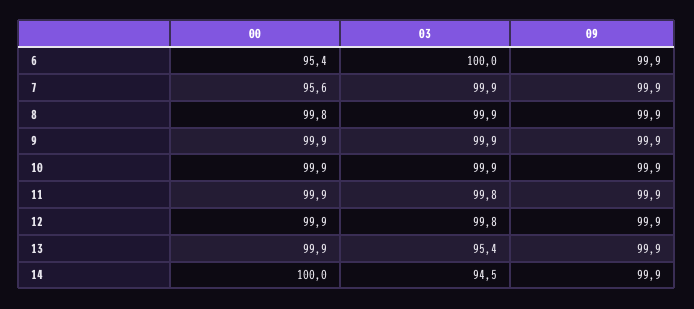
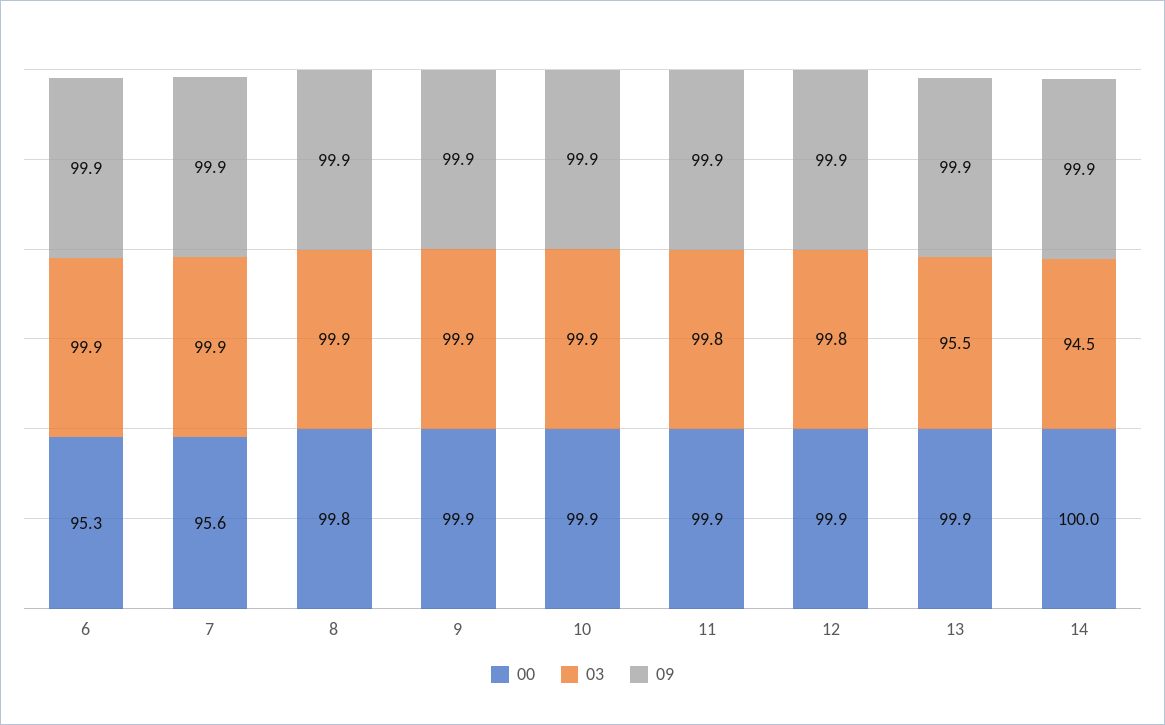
  {
    "00": {
-     "6": 95.4,
+     "6": 95.3,
      "7": 95.6,
      "8": 99.8,
      "9": 99.9,
      "10": 99.9,
      "11": 99.9,
      "12": 99.9,
      "13": 99.9,
      "14": 100
    },
    "03": {
-     "6": 100,
+     "6": 99.9,
      "7": 99.9,
      "8": 99.9,
      "9": 99.9,
      "10": 99.9,
      "11": 99.8,
      "12": 99.8,
-     "13": 95.4,
+     "13": 95.5,
      "14": 94.5
    },
    "09": {
      "6": 99.9,
      "7": 99.9,
      "8": 99.9,
      "9": 99.9,
      "10": 99.9,
      "11": 99.9,
      "12": 99.9,
      "13": 99.9,
      "14": 99.9
    }
  }

